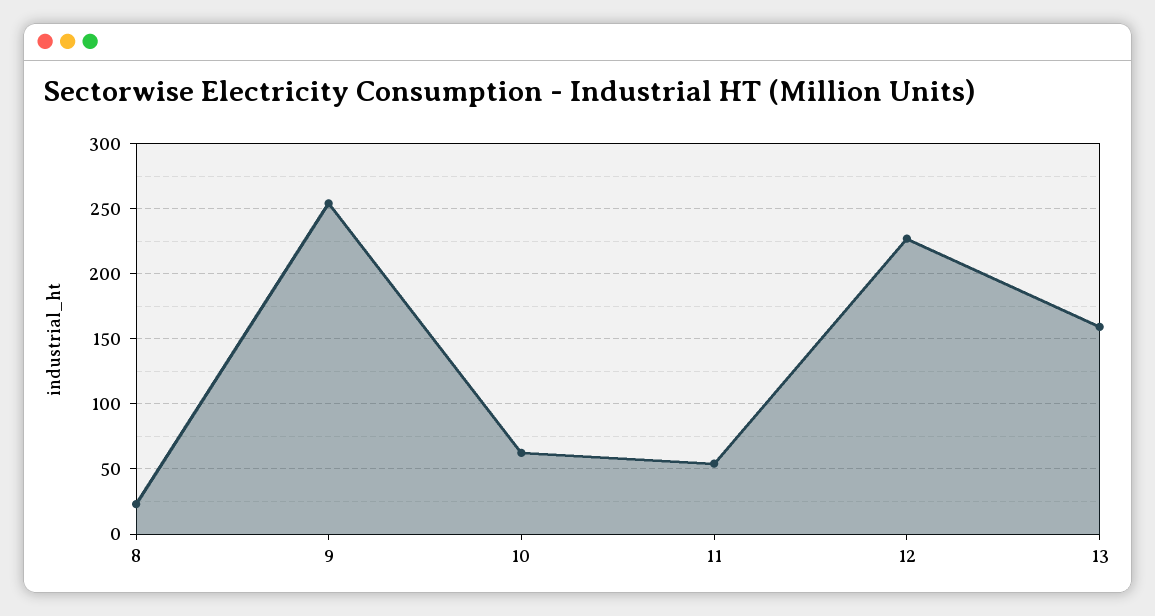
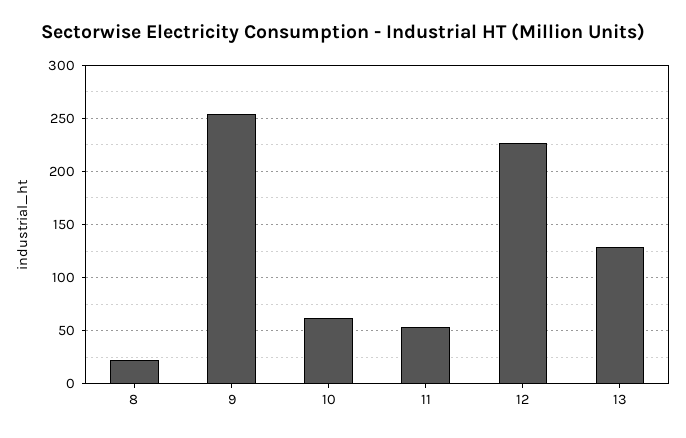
  {
    "8": 25,
    "9": 255,
    "10": 60,
    "11": 55,
    "12": 225,
-   "13": 160
+   "13": 130
  }

